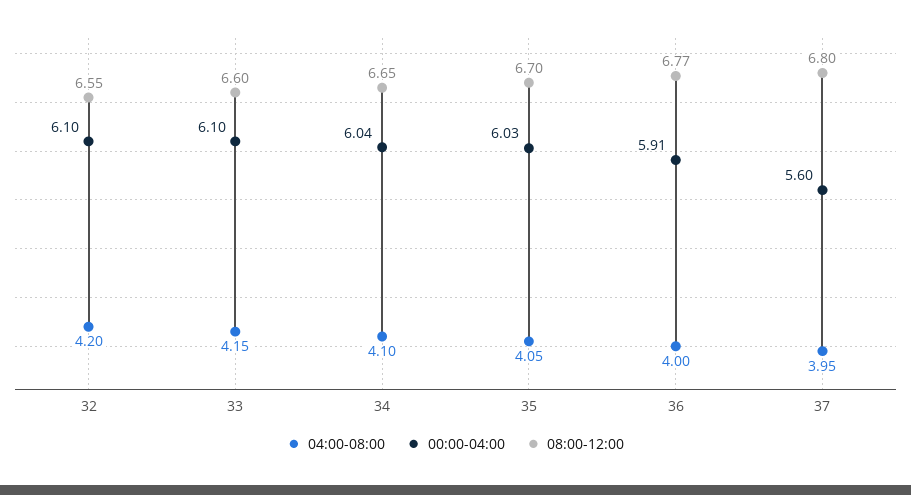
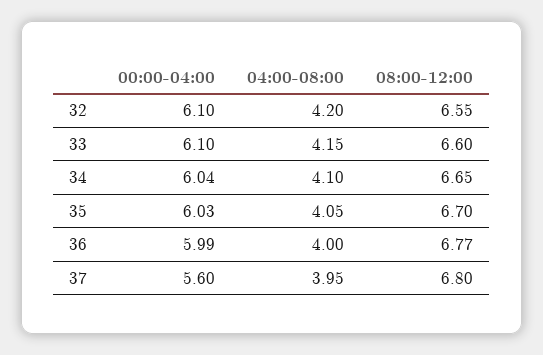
  {
    "04:00-08:00": {
      "32": 4.2,
      "33": 4.15,
      "34": 4.1,
      "35": 4.05,
      "36": 4,
      "37": 3.95
    },
    "00:00-04:00": {
      "32": 6.1,
      "33": 6.1,
      "34": 6.04,
      "35": 6.03,
-     "36": 5.91,
+     "36": 5.99,
      "37": 5.6
    },
    "08:00-12:00": {
      "32": 6.55,
      "33": 6.6,
      "34": 6.65,
      "35": 6.7,
      "36": 6.77,
      "37": 6.8
    }
  }

